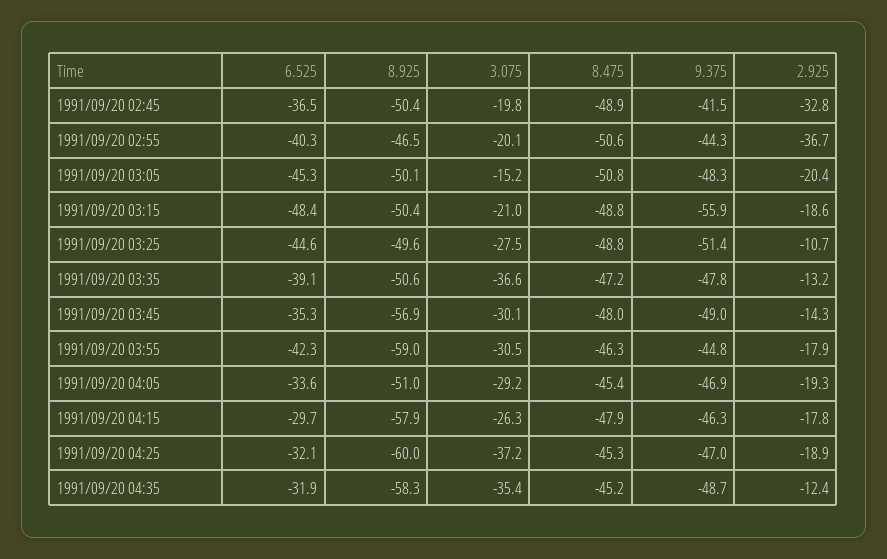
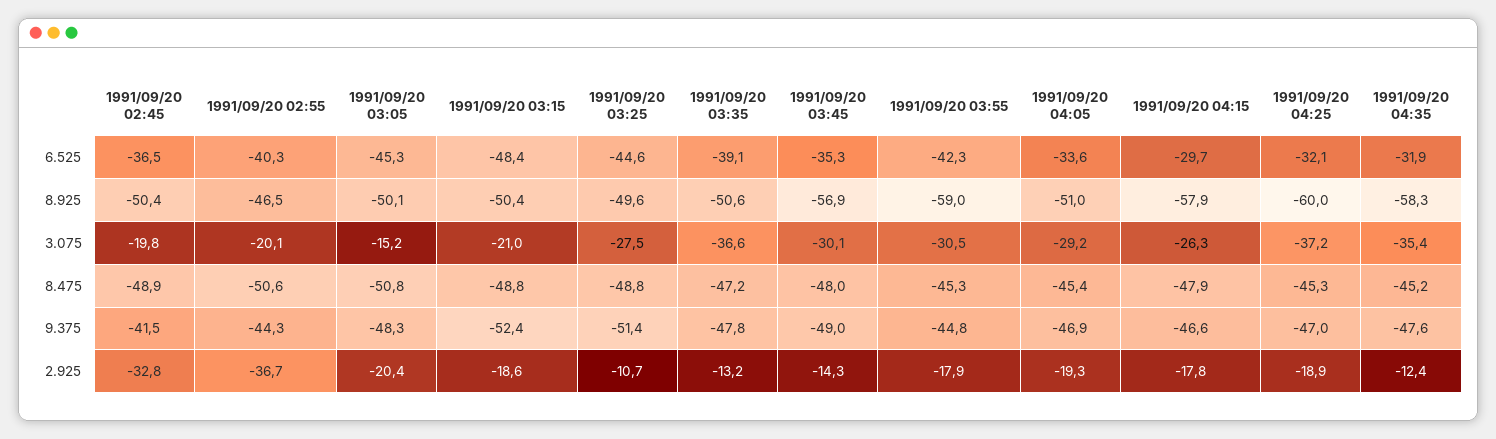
  {
    "6.525": {
      "1991/09/20 02:45": -36.5,
      "1991/09/20 02:55": -40.3,
      "1991/09/20 03:05": -45.3,
      "1991/09/20 03:15": -48.4,
      "1991/09/20 03:25": -44.6,
      "1991/09/20 03:35": -39.1,
      "1991/09/20 03:45": -35.3,
      "1991/09/20 03:55": -42.3,
      "1991/09/20 04:05": -33.6,
      "1991/09/20 04:15": -29.7,
      "1991/09/20 04:25": -32.1,
      "1991/09/20 04:35": -31.9
    },
    "8.925": {
      "1991/09/20 02:45": -50.4,
      "1991/09/20 02:55": -46.5,
      "1991/09/20 03:05": -50.1,
      "1991/09/20 03:15": -50.4,
      "1991/09/20 03:25": -49.6,
      "1991/09/20 03:35": -50.6,
      "1991/09/20 03:45": -56.9,
      "1991/09/20 03:55": -59,
      "1991/09/20 04:05": -51,
      "1991/09/20 04:15": -57.9,
      "1991/09/20 04:25": -60,
      "1991/09/20 04:35": -58.3
    },
    "3.075": {
      "1991/09/20 02:45": -19.8,
      "1991/09/20 02:55": -20.1,
      "1991/09/20 03:05": -15.2,
      "1991/09/20 03:15": -21,
      "1991/09/20 03:25": -27.5,
      "1991/09/20 03:35": -36.6,
      "1991/09/20 03:45": -30.1,
      "1991/09/20 03:55": -30.5,
      "1991/09/20 04:05": -29.2,
      "1991/09/20 04:15": -26.3,
      "1991/09/20 04:25": -37.2,
      "1991/09/20 04:35": -35.4
    },
    "8.475": {
      "1991/09/20 02:45": -48.9,
      "1991/09/20 02:55": -50.6,
      "1991/09/20 03:05": -50.8,
      "1991/09/20 03:15": -48.8,
      "1991/09/20 03:25": -48.8,
      "1991/09/20 03:35": -47.2,
      "1991/09/20 03:45": -48,
-     "1991/09/20 03:55": -46.3,
+     "1991/09/20 03:55": -45.3,
      "1991/09/20 04:05": -45.4,
      "1991/09/20 04:15": -47.9,
      "1991/09/20 04:25": -45.3,
      "1991/09/20 04:35": -45.2
    },
    "9.375": {
      "1991/09/20 02:45": -41.5,
      "1991/09/20 02:55": -44.3,
      "1991/09/20 03:05": -48.3,
-     "1991/09/20 03:15": -55.9,
+     "1991/09/20 03:15": -52.4,
      "1991/09/20 03:25": -51.4,
      "1991/09/20 03:35": -47.8,
      "1991/09/20 03:45": -49,
      "1991/09/20 03:55": -44.8,
      "1991/09/20 04:05": -46.9,
-     "1991/09/20 04:15": -46.3,
+     "1991/09/20 04:15": -46.6,
      "1991/09/20 04:25": -47,
-     "1991/09/20 04:35": -48.7
+     "1991/09/20 04:35": -47.6
    },
    "2.925": {
      "1991/09/20 02:45": -32.8,
      "1991/09/20 02:55": -36.7,
      "1991/09/20 03:05": -20.4,
      "1991/09/20 03:15": -18.6,
      "1991/09/20 03:25": -10.7,
      "1991/09/20 03:35": -13.2,
      "1991/09/20 03:45": -14.3,
      "1991/09/20 03:55": -17.9,
      "1991/09/20 04:05": -19.3,
      "1991/09/20 04:15": -17.8,
      "1991/09/20 04:25": -18.9,
      "1991/09/20 04:35": -12.4
    }
  }

